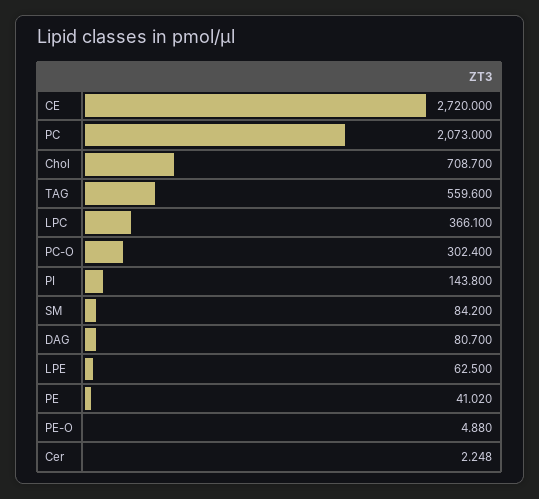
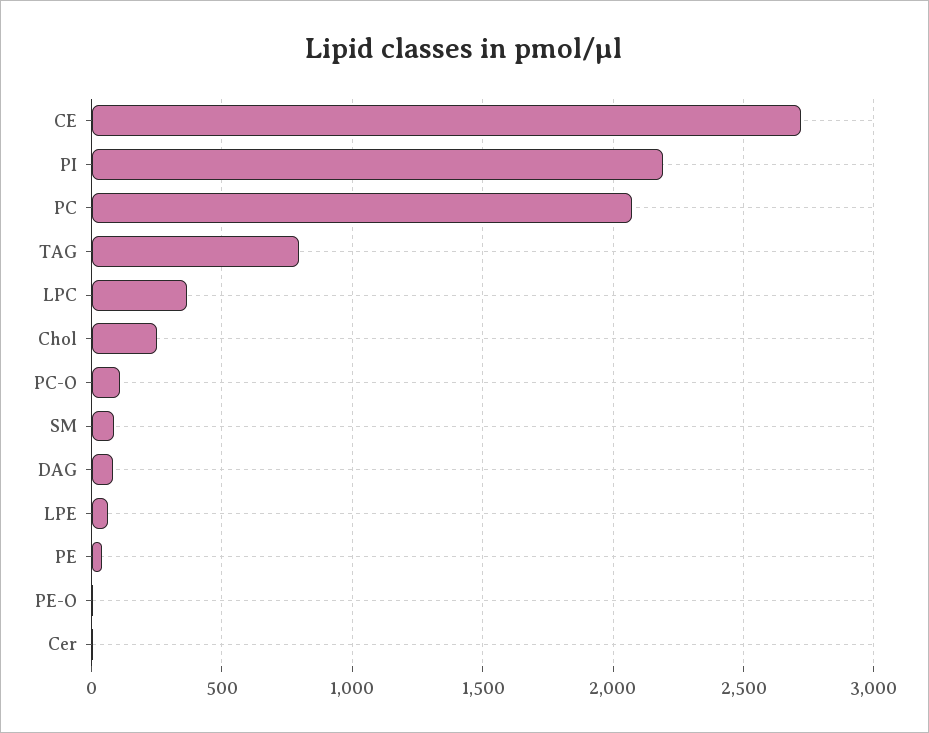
  {
    "CE": 2720,
    "PC": 2073,
-   "Chol": 708.7,
+   "Chol": 250,
-   "TAG": 559.6,
+   "TAG": 800,
    "LPC": 366.1,
-   "PC-O": 302.4,
+   "PC-O": 100,
-   "PI": 143.8,
+   "PI": 2200,
    "SM": 84.2,
    "DAG": 80.7,
    "LPE": 62.5,
    "PE": 41.02,
    "PE-O": 4.88,
    "Cer": 2.248
  }

